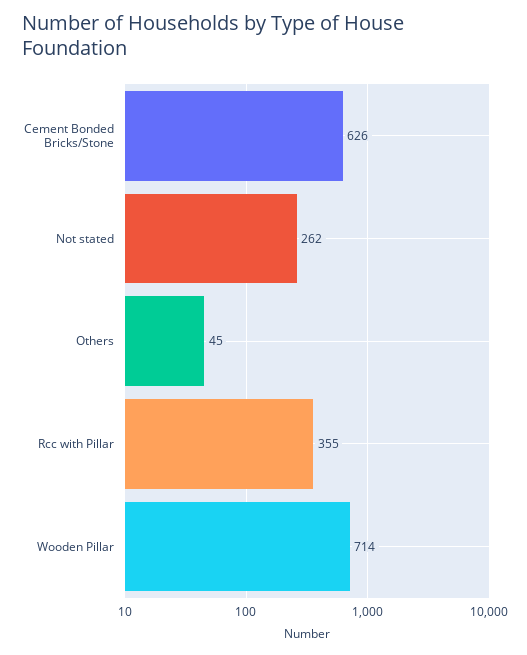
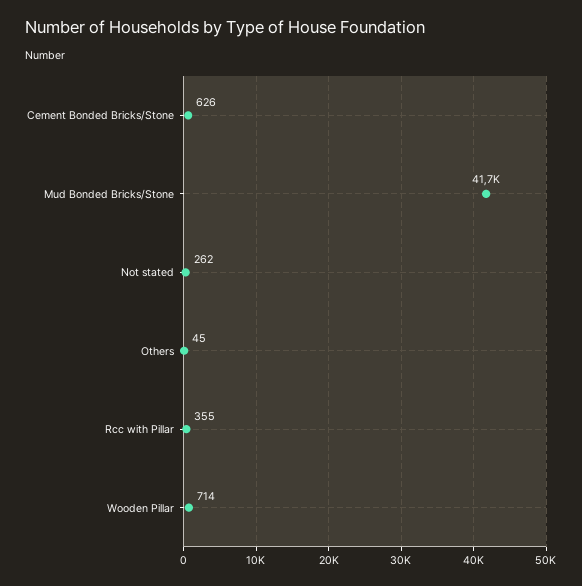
  {
    "Cement Bonded Bricks/Stone": 626,
    "Not stated": 262,
    "Others": 45,
    "Rcc with Pillar": 355,
-   "Wooden Pillar": 714
+   "Wooden Pillar": 714,
+   "Mud Bonded Bricks/Stone": 41700
  }

